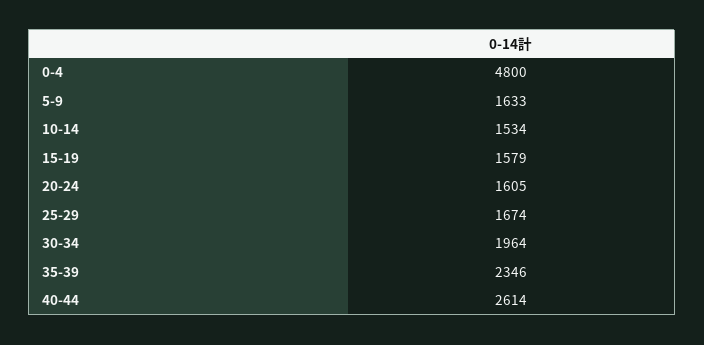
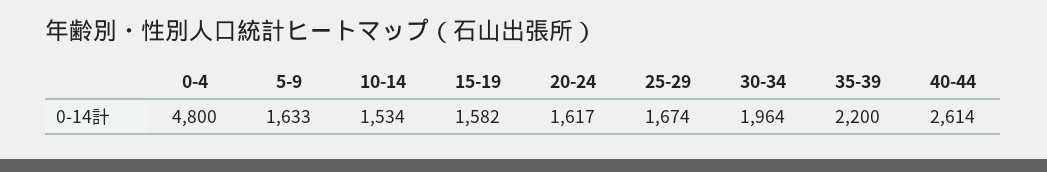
  {
    "0-4": 4800,
    "5-9": 1633,
    "10-14": 1534,
-   "15-19": 1579,
+   "15-19": 1582,
-   "20-24": 1605,
+   "20-24": 1617,
    "25-29": 1674,
    "30-34": 1964,
-   "35-39": 2346,
+   "35-39": 2200,
    "40-44": 2614
  }

